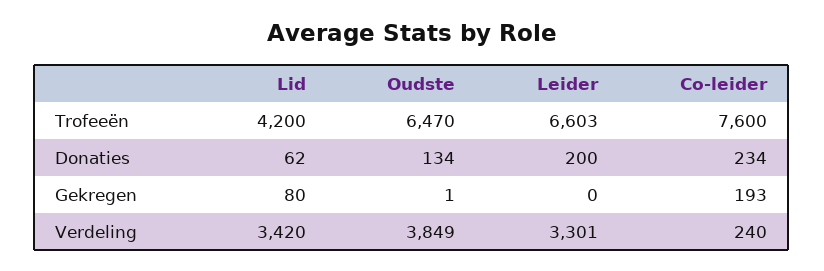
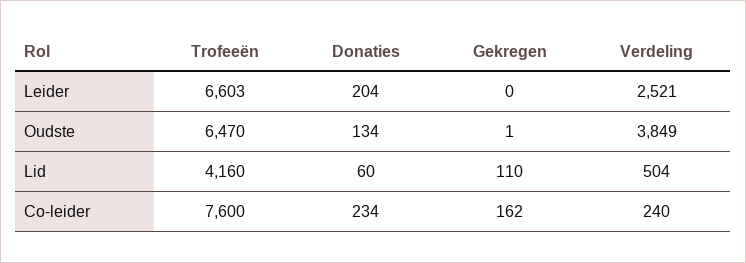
  {
    "Lid": {
-     "Trofeeën": 4200,
+     "Trofeeën": 4160,
-     "Donaties": 62,
+     "Donaties": 60,
-     "Gekregen": 80,
+     "Gekregen": 110,
-     "Verdeling": 3420
+     "Verdeling": 504
    },
    "Oudste": {
      "Trofeeën": 6470,
      "Donaties": 134,
      "Gekregen": 1,
      "Verdeling": 3849
    },
    "Leider": {
      "Trofeeën": 6603,
-     "Donaties": 200,
+     "Donaties": 204,
      "Gekregen": 0,
-     "Verdeling": 3301
+     "Verdeling": 2521
    },
    "Co-leider": {
      "Trofeeën": 7600,
      "Donaties": 234,
-     "Gekregen": 193,
+     "Gekregen": 162,
      "Verdeling": 240
    }
  }

